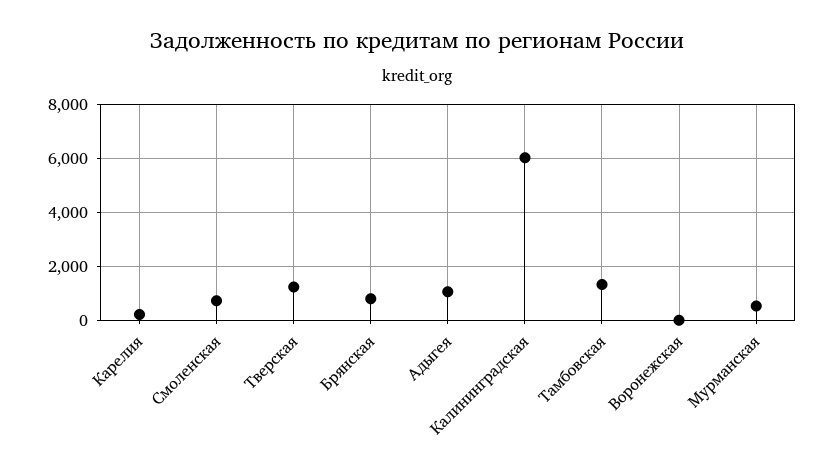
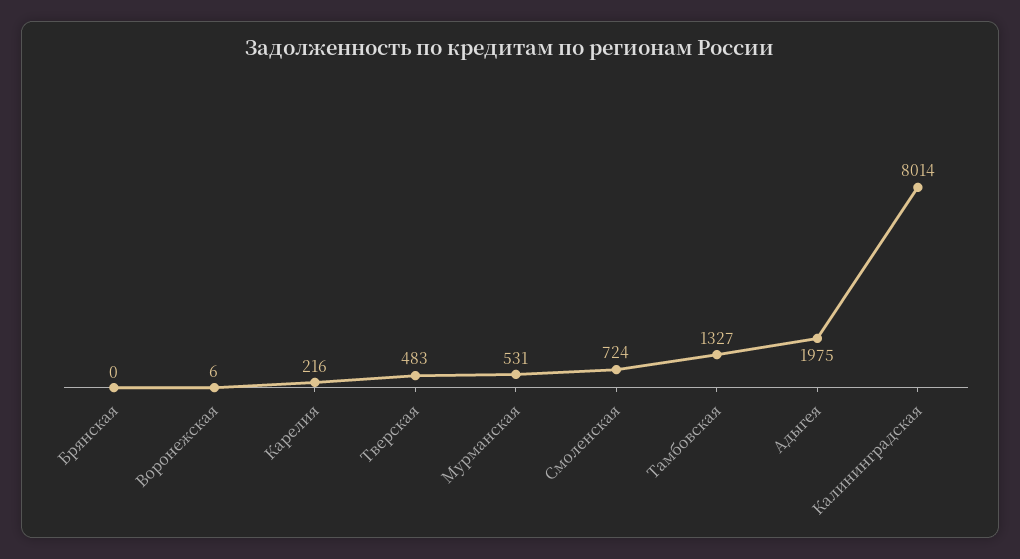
  {
    "Карелия": 216,
    "Смоленская": 724,
-   "Тверская": 1250,
+   "Тверская": 483,
-   "Брянская": 750,
+   "Брянская": 0,
-   "Адыгея": 1000,
+   "Адыгея": 1975,
-   "Калининградская": 6000,
+   "Калининградская": 8014,
    "Тамбовская": 1327,
    "Воронежская": 6,
    "Мурманская": 531
  }

